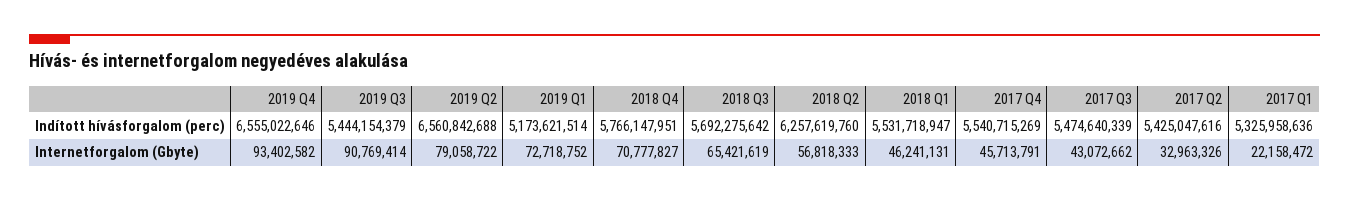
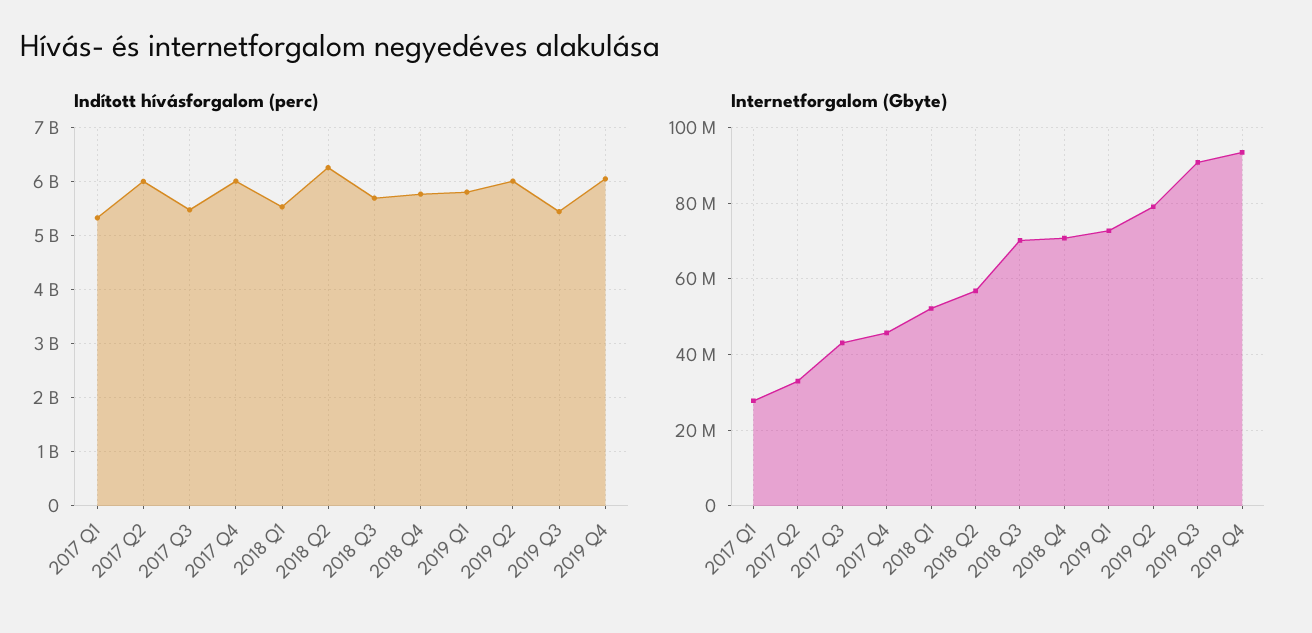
  {
    "Indított hívásforgalom (perc)": {
-     "2019 Q4": 6555022646,
+     "2019 Q4": 6000000000,
      "2019 Q3": 5444154379,
-     "2019 Q2": 6560842688,
+     "2019 Q2": 6000000000,
-     "2019 Q1": 5173621514,
+     "2019 Q1": 5800000000,
      "2018 Q4": 5766147951,
      "2018 Q3": 5692275642,
      "2018 Q2": 6257619760,
      "2018 Q1": 5531718947,
-     "2017 Q4": 5540715269,
+     "2017 Q4": 6000000000,
      "2017 Q3": 5474640339,
-     "2017 Q2": 5425047616,
+     "2017 Q2": 6000000000,
      "2017 Q1": 5325958636
    },
    "Internetforgalom (Gbyte)": {
      "2019 Q4": 93402582,
      "2019 Q3": 90769414,
      "2019 Q2": 79058722,
      "2019 Q1": 72718752,
      "2018 Q4": 70777827,
-     "2018 Q3": 65421619,
+     "2018 Q3": 70000000,
      "2018 Q2": 56818333,
-     "2018 Q1": 46241131,
+     "2018 Q1": 52000000,
      "2017 Q4": 45713791,
      "2017 Q3": 43072662,
      "2017 Q2": 32963326,
-     "2017 Q1": 22158472
+     "2017 Q1": 28000000
    }
  }

